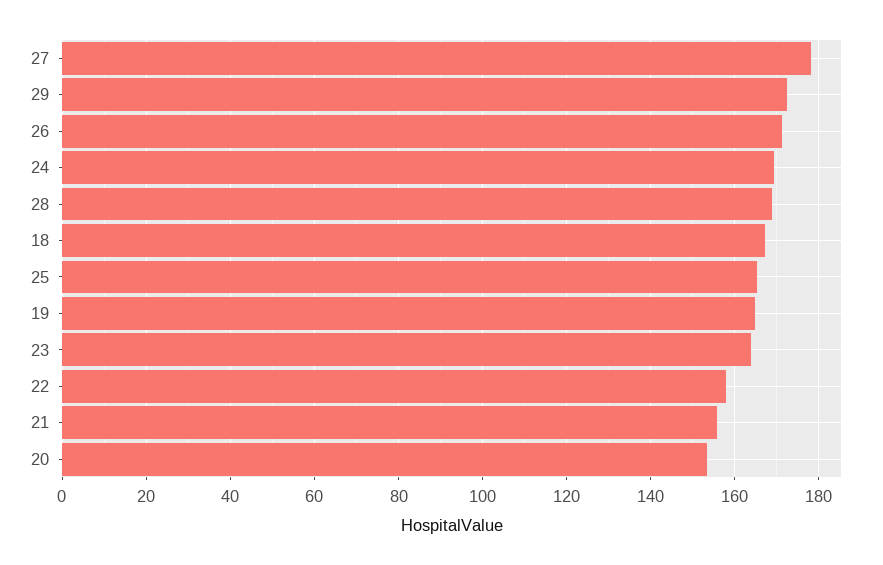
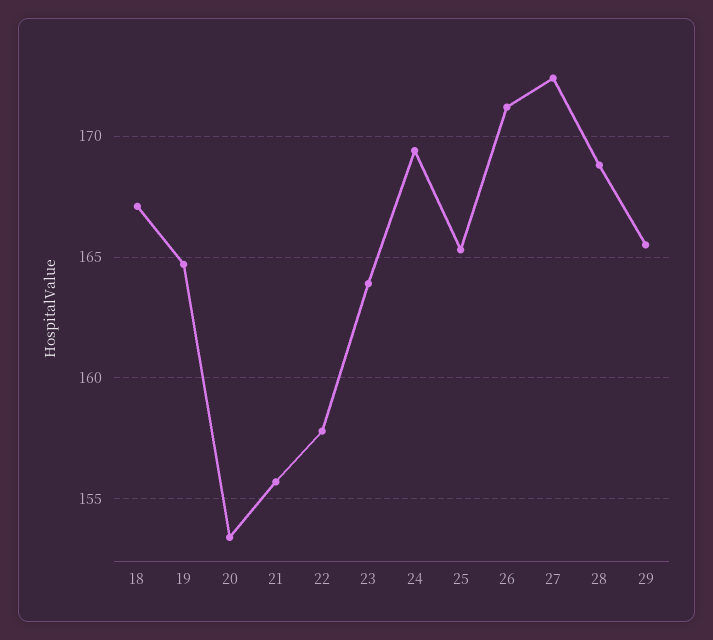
  {
-   "27": 178,
+   "27": 172.5,
-   "29": 172,
+   "29": 165.5,
    "26": 171,
    "24": 169.5,
    "28": 169,
    "18": 167,
    "25": 165.5,
    "19": 164.5,
    "23": 164,
    "22": 158,
    "21": 155.5,
    "20": 153.5
  }

